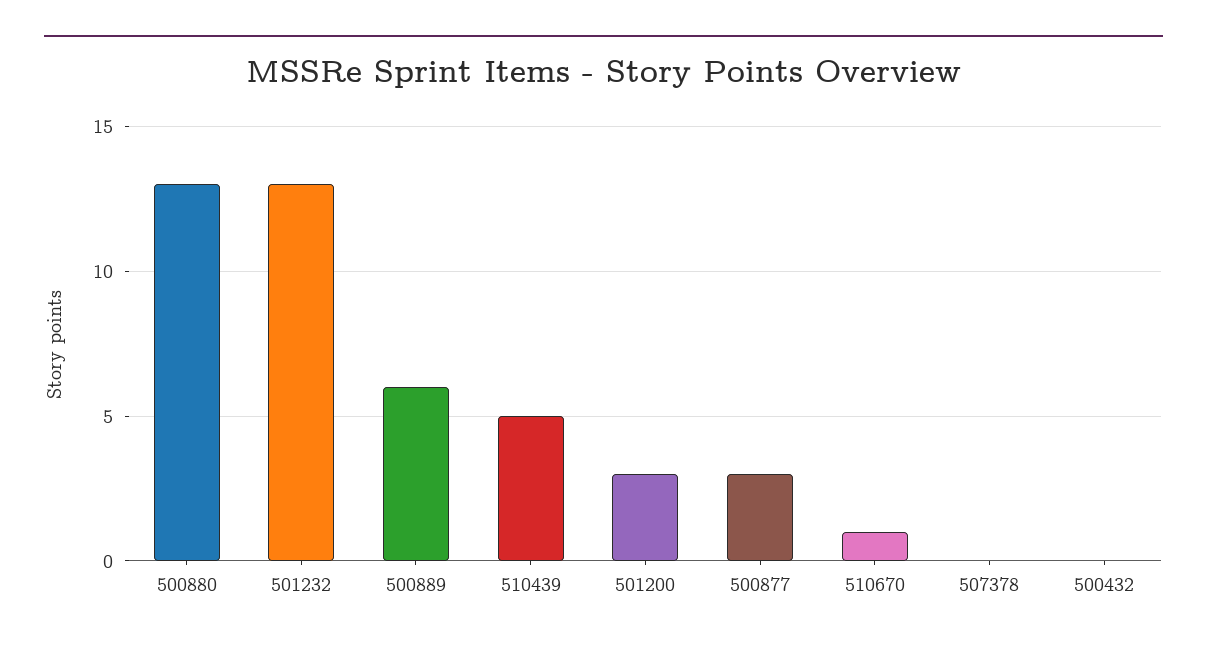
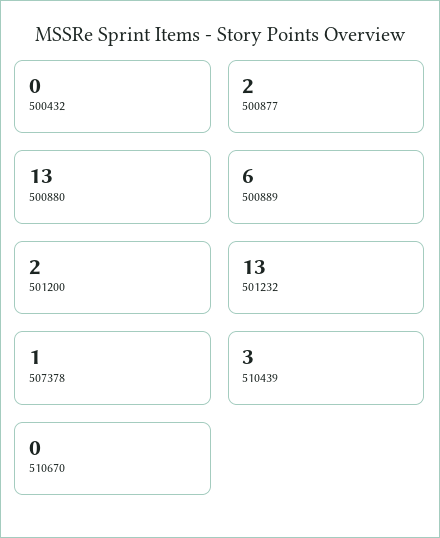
  {
    "500880": 13,
    "501232": 13,
    "500889": 6,
-   "510439": 5,
+   "510439": 3,
-   "501200": 3,
+   "501200": 2,
-   "500877": 3,
+   "500877": 2,
-   "510670": 1,
+   "510670": 0,
-   "507378": 0,
+   "507378": 1,
    "500432": 0
  }

